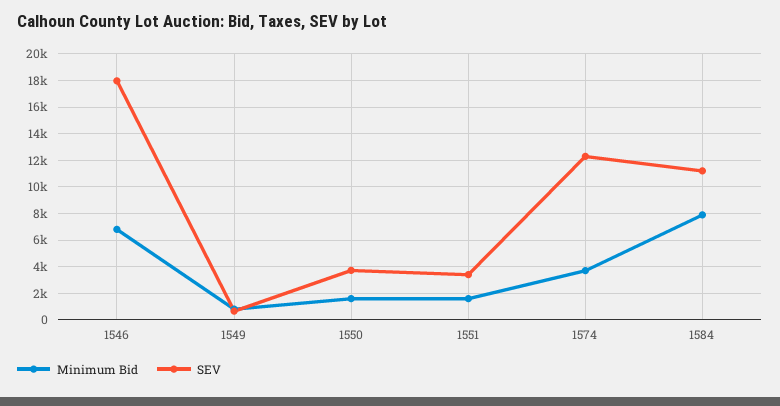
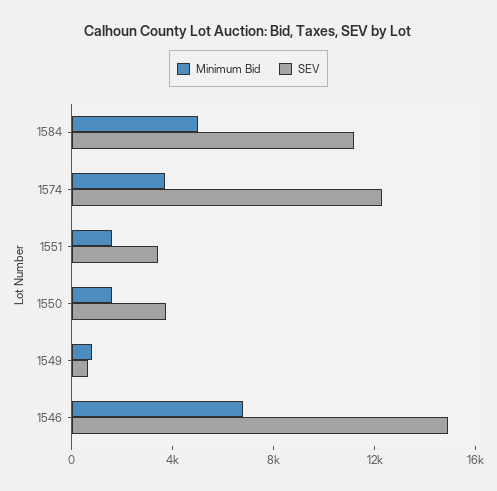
  {
    "Minimum Bid": {
      "1546": 7000,
      "1549": 1000,
      "1550": 1500,
      "1551": 1500,
      "1574": 3500,
-     "1584": 8000
+     "1584": 5000
    },
    "SEV": {
-     "1546": 18000,
+     "1546": 15000,
      "1549": 500,
      "1550": 3500,
      "1551": 3500,
      "1574": 12500,
      "1584": 11000
    }
  }

